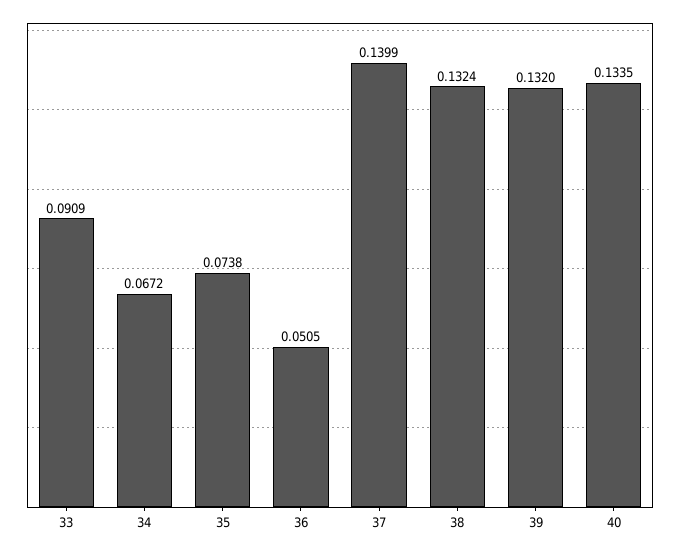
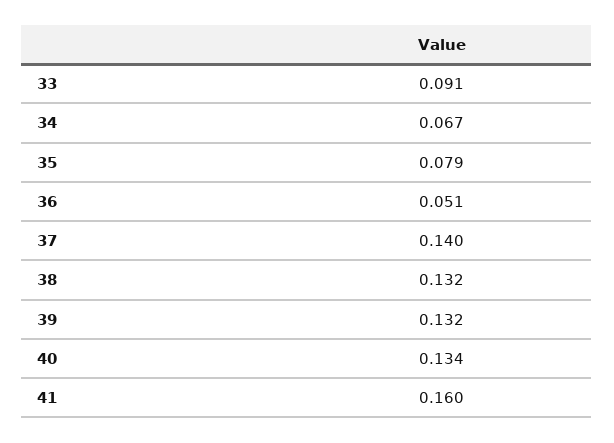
  {
    "33": 0.0909,
    "34": 0.0672,
-   "35": 0.0738,
+   "35": 0.079,
    "36": 0.0505,
    "37": 0.1399,
    "38": 0.1324,
    "39": 0.132,
-   "40": 0.1335
+   "40": 0.1335,
+   "41": 0.16
  }

